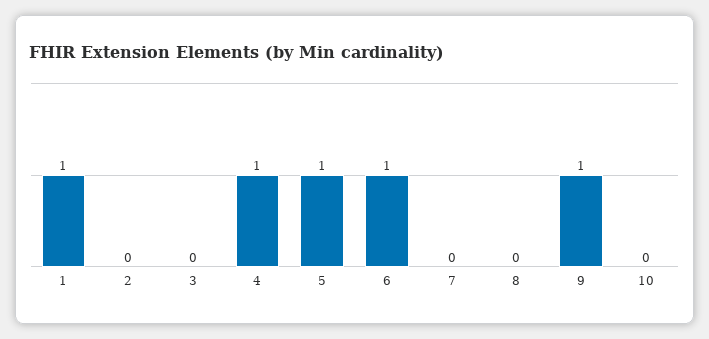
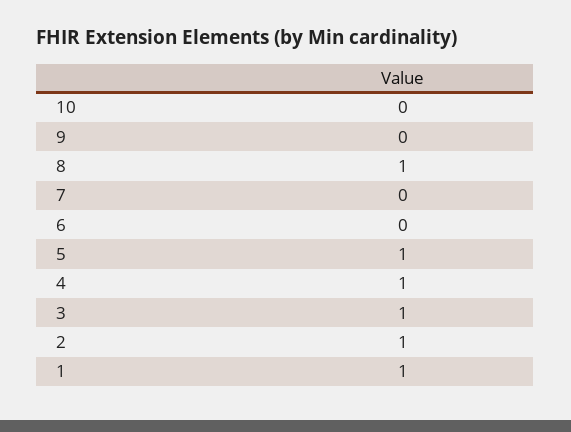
  {
    "1": 1,
-   "2": 0,
+   "2": 1,
-   "3": 0,
+   "3": 1,
    "4": 1,
    "5": 1,
-   "6": 1,
+   "6": 0,
    "7": 0,
-   "8": 0,
+   "8": 1,
-   "9": 1,
+   "9": 0,
    "10": 0
  }

